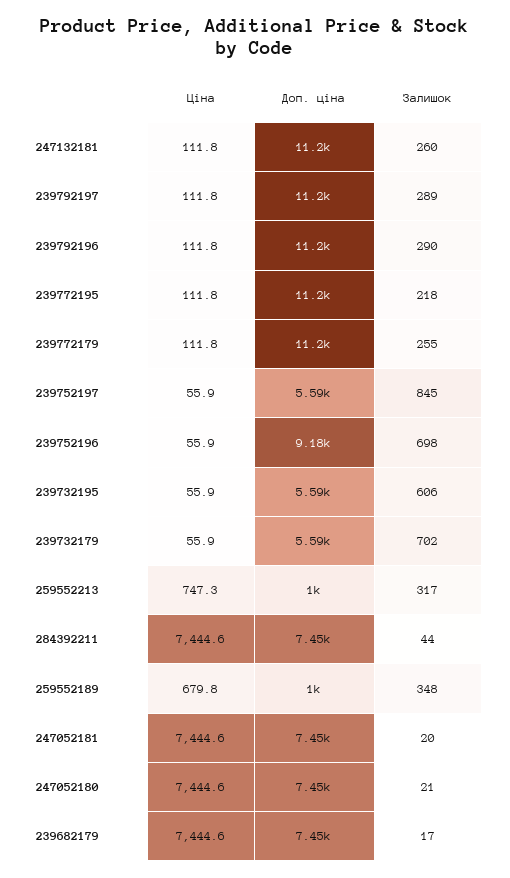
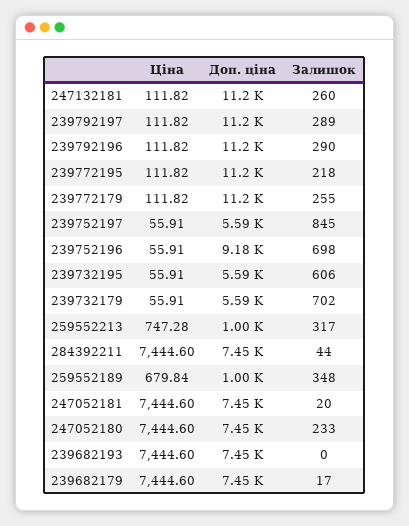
  {
    "Ціна": {
      "247132181": 111.82,
      "239792197": 111.82,
      "239792196": 111.82,
      "239772195": 111.82,
      "239772179": 111.82,
      "239752197": 55.91,
      "239752196": 55.91,
      "239732195": 55.91,
      "239732179": 55.91,
      "259552213": 747.28,
      "284392211": 7444.6,
      "259552189": 679.84,
      "247052181": 7444.6,
      "247052180": 7444.6,
-     "239682179": 7444.6
+     "239682179": 7444.6,
+     "239682193": 7444.6
    },
    "Доп. ціна": {
      "247132181": 11200,
      "239792197": 11200,
      "239792196": 11200,
      "239772195": 11200,
      "239772179": 11200,
      "239752197": 5590,
      "239752196": 9180,
      "239732195": 5590,
      "239732179": 5590,
      "259552213": 1000,
      "284392211": 7450,
      "259552189": 1000,
      "247052181": 7450,
      "247052180": 7450,
-     "239682179": 7450
+     "239682179": 7450,
+     "239682193": 7450
    },
    "Залишок": {
      "247132181": 260,
      "239792197": 289,
      "239792196": 290,
      "239772195": 218,
      "239772179": 255,
      "239752197": 845,
      "239752196": 698,
      "239732195": 606,
      "239732179": 702,
      "259552213": 317,
      "284392211": 44,
      "259552189": 348,
      "247052181": 20,
-     "247052180": 21,
+     "247052180": 233,
-     "239682179": 17
+     "239682179": 17,
+     "239682193": 0
    }
  }

